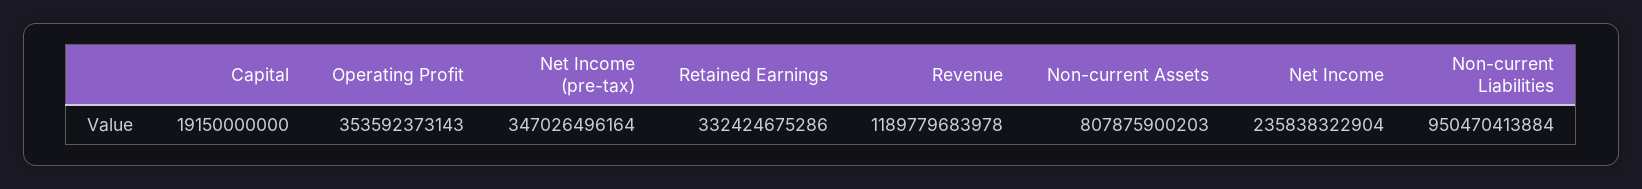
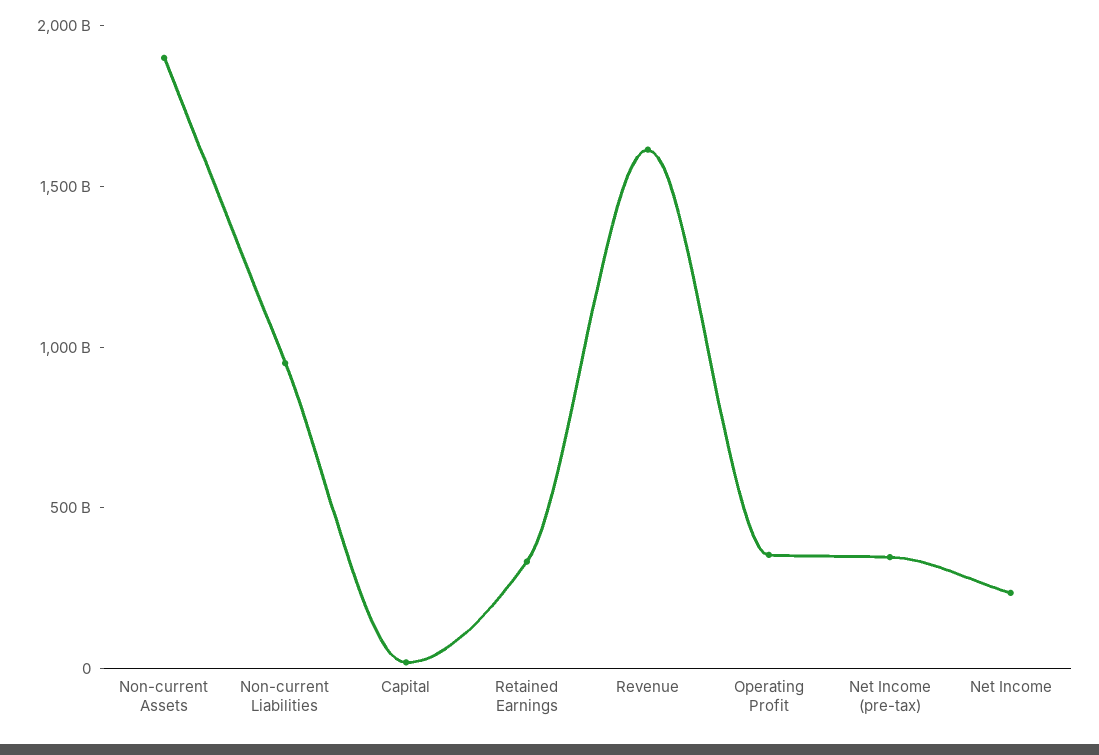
  {
    "Capital": 19150000000,
    "Operating Profit": 353592373143,
    "Net Income (pre-tax)": 347026496164,
    "Retained Earnings": 332424675286,
-   "Revenue": 1189779683978,
+   "Revenue": 1600000000000,
-   "Non-current Assets": 807875900203,
+   "Non-current Assets": 1900000000000,
    "Net Income": 235838322904,
    "Non-current Liabilities": 950470413884
  }

